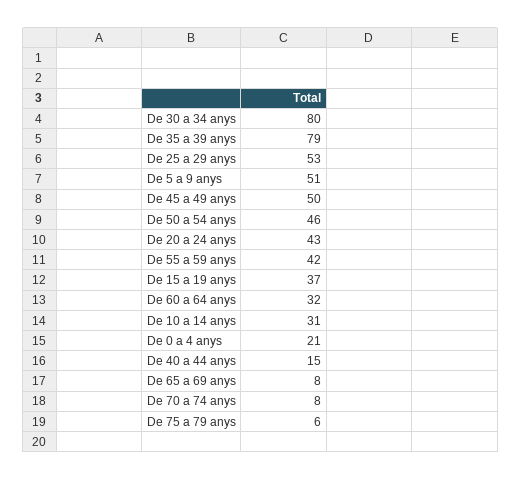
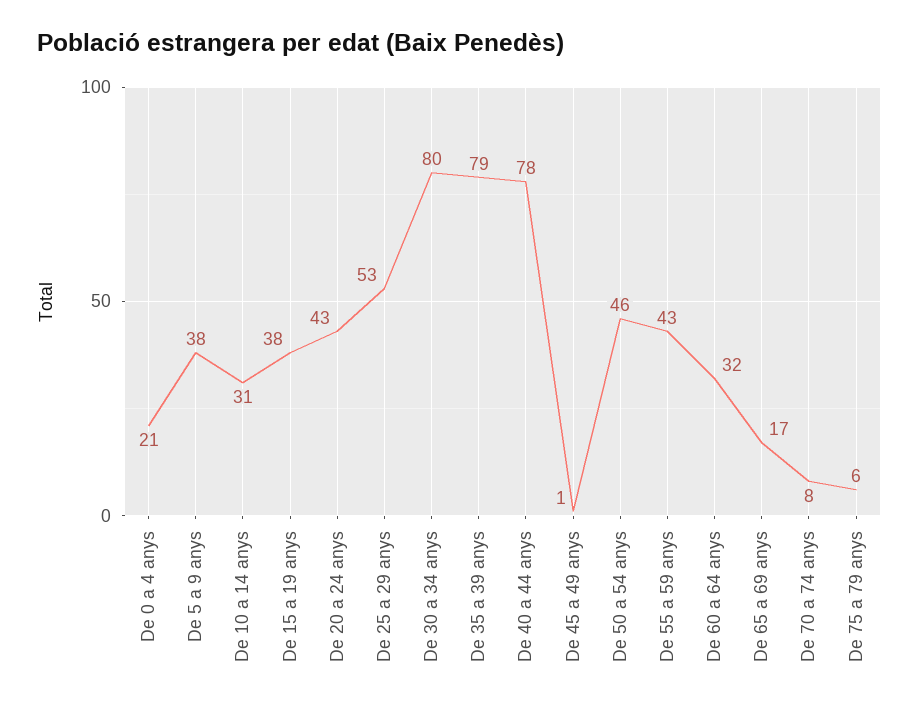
  {
    "De 30 a 34 anys": 80,
    "De 35 a 39 anys": 79,
    "De 25 a 29 anys": 53,
-   "De 5 a 9 anys": 51,
+   "De 5 a 9 anys": 38,
-   "De 45 a 49 anys": 50,
+   "De 45 a 49 anys": 1,
    "De 50 a 54 anys": 46,
    "De 20 a 24 anys": 43,
-   "De 55 a 59 anys": 42,
+   "De 55 a 59 anys": 43,
-   "De 15 a 19 anys": 37,
+   "De 15 a 19 anys": 38,
    "De 60 a 64 anys": 32,
    "De 10 a 14 anys": 31,
    "De 0 a 4 anys": 21,
-   "De 40 a 44 anys": 15,
+   "De 40 a 44 anys": 78,
-   "De 65 a 69 anys": 8,
+   "De 65 a 69 anys": 17,
    "De 70 a 74 anys": 8,
    "De 75 a 79 anys": 6
  }

